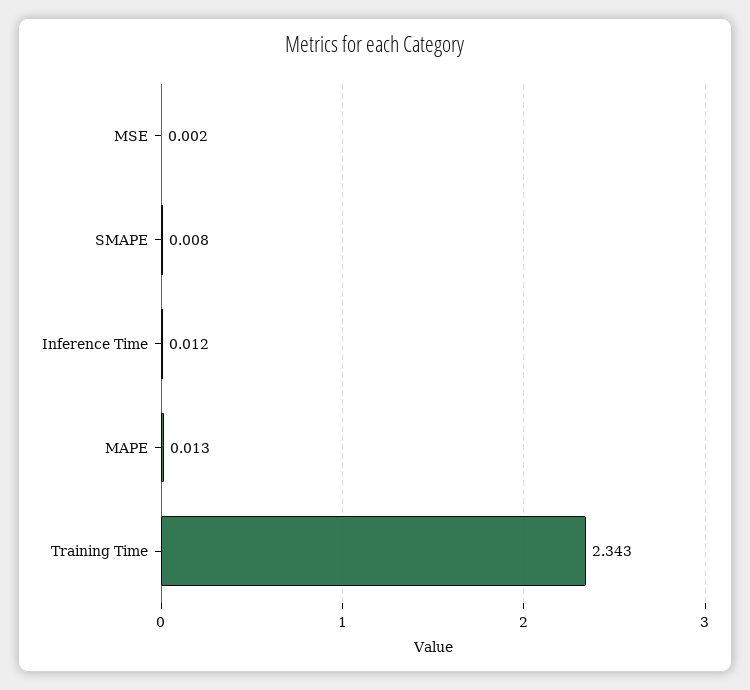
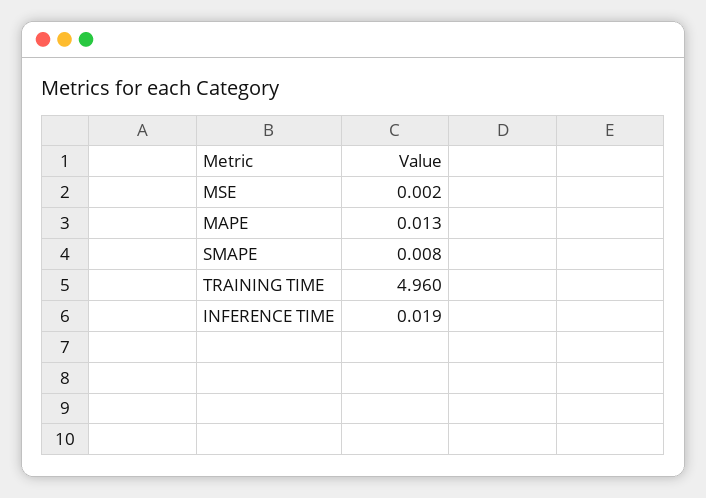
  {
    "MSE": 0.002,
    "SMAPE": 0.008,
-   "Inference Time": 0.012,
+   "Inference Time": 0.019,
    "MAPE": 0.013,
-   "Training Time": 2.343
+   "Training Time": 4.96
  }

